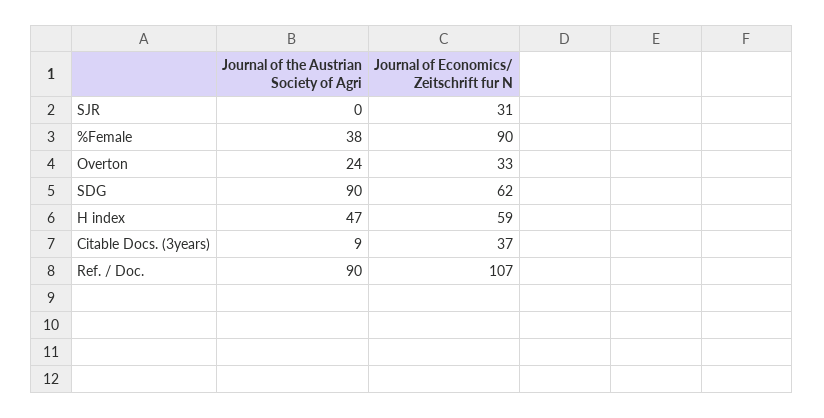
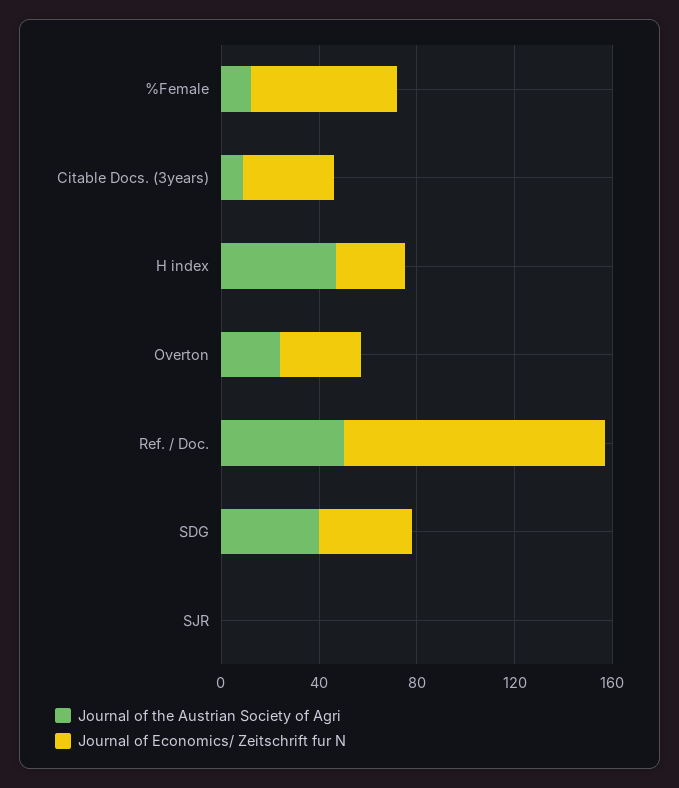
  {
    "Journal of the Austrian Society of Agri": {
      "SJR": 0,
-     "%Female": 38,
+     "%Female": 10,
      "Overton": 24,
-     "SDG": 90,
+     "SDG": 40,
      "H index": 47,
      "Citable Docs. (3years)": 9,
-     "Ref. / Doc.": 90
+     "Ref. / Doc.": 50
    },
    "Journal of Economics/ Zeitschrift fur N": {
-     "SJR": 31,
+     "SJR": 0,
-     "%Female": 90,
+     "%Female": 60,
      "Overton": 33,
-     "SDG": 62,
+     "SDG": 40,
-     "H index": 59,
+     "H index": 30,
      "Citable Docs. (3years)": 37,
      "Ref. / Doc.": 107
    }
  }

